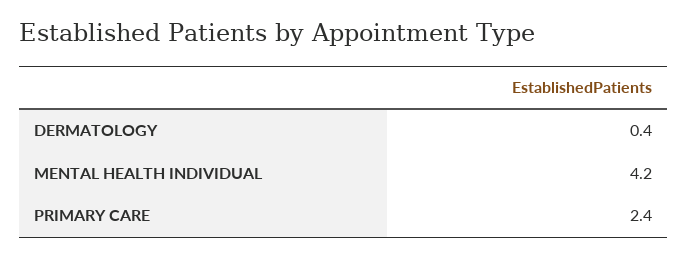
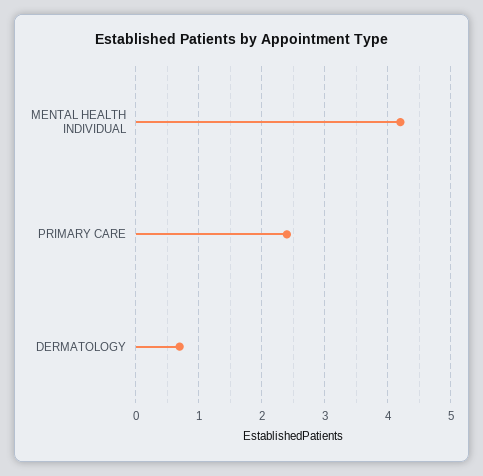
  {
-   "DERMATOLOGY": 0.4,
+   "DERMATOLOGY": 0.7,
    "MENTAL HEALTH INDIVIDUAL": 4.2,
    "PRIMARY CARE": 2.4
  }

